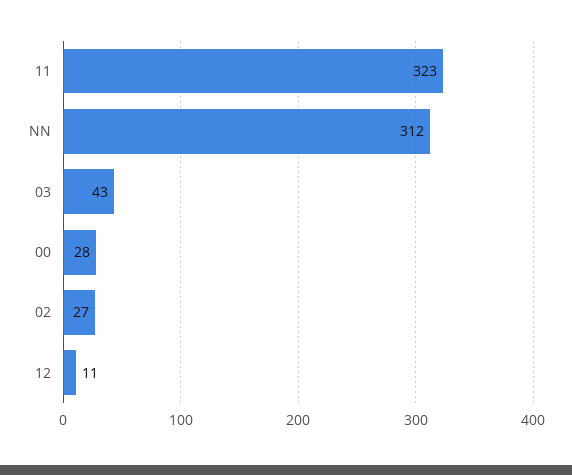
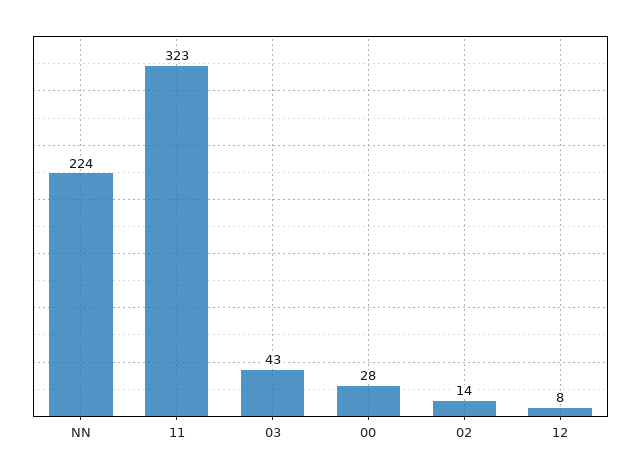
  {
    "11": 323,
-   "NN": 312,
+   "NN": 224,
    "03": 43,
    "00": 28,
-   "02": 27,
+   "02": 14,
-   "12": 11
+   "12": 8
  }

